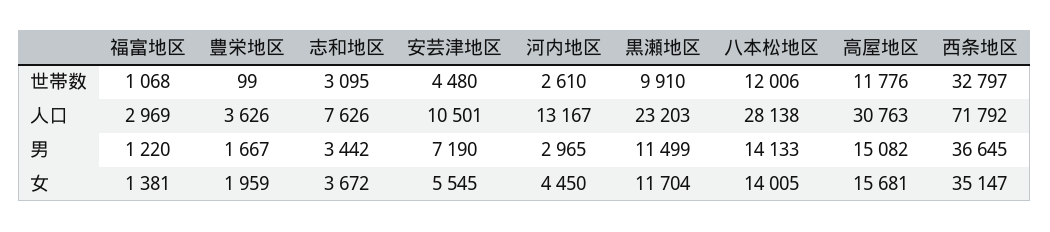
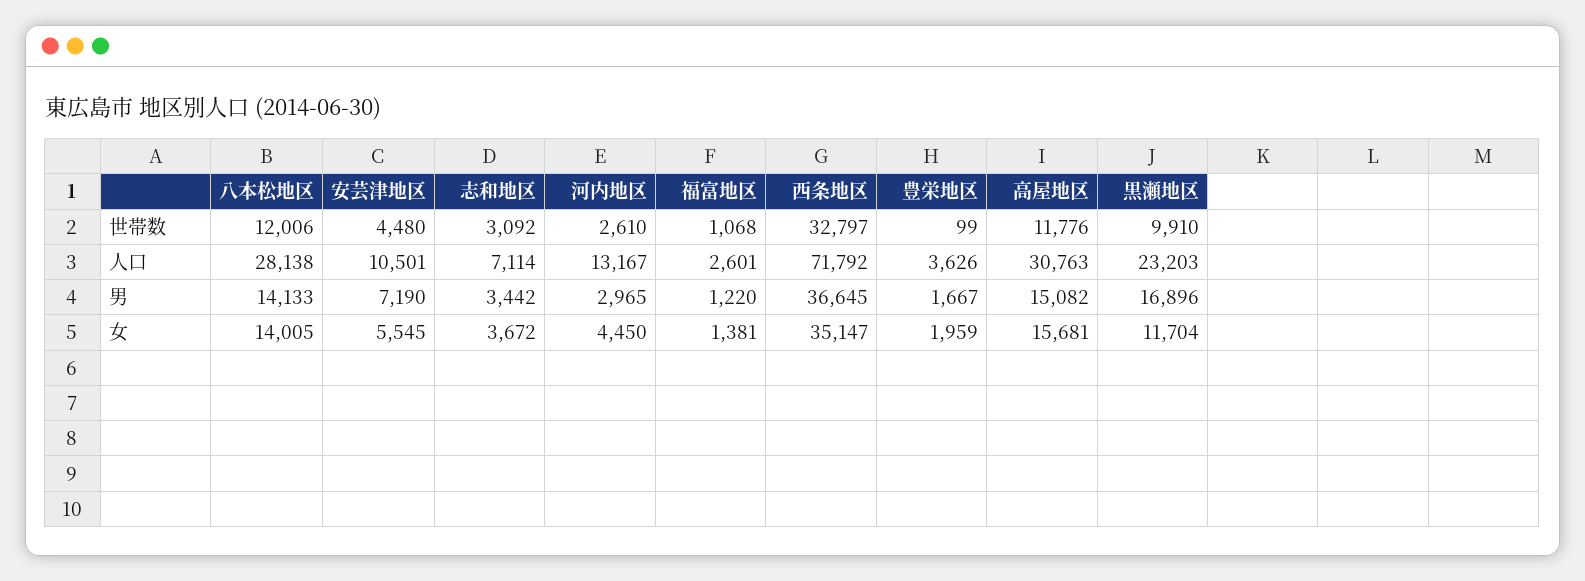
  {
    "福富地区": {
      "世帯数": 1068,
-     "人口": 2969,
+     "人口": 2601,
      "男": 1220,
      "女": 1381
    },
    "豊栄地区": {
      "世帯数": 99,
      "人口": 3626,
      "男": 1667,
      "女": 1959
    },
    "志和地区": {
-     "世帯数": 3095,
+     "世帯数": 3092,
-     "人口": 7626,
+     "人口": 7114,
      "男": 3442,
      "女": 3672
    },
    "安芸津地区": {
      "世帯数": 4480,
      "人口": 10501,
      "男": 7190,
      "女": 5545
    },
    "河内地区": {
      "世帯数": 2610,
      "人口": 13167,
      "男": 2965,
      "女": 4450
    },
    "黒瀬地区": {
      "世帯数": 9910,
      "人口": 23203,
-     "男": 11499,
+     "男": 16896,
      "女": 11704
    },
    "八本松地区": {
      "世帯数": 12006,
      "人口": 28138,
      "男": 14133,
      "女": 14005
    },
    "高屋地区": {
      "世帯数": 11776,
      "人口": 30763,
      "男": 15082,
      "女": 15681
    },
    "西条地区": {
      "世帯数": 32797,
      "人口": 71792,
      "男": 36645,
      "女": 35147
    }
  }

